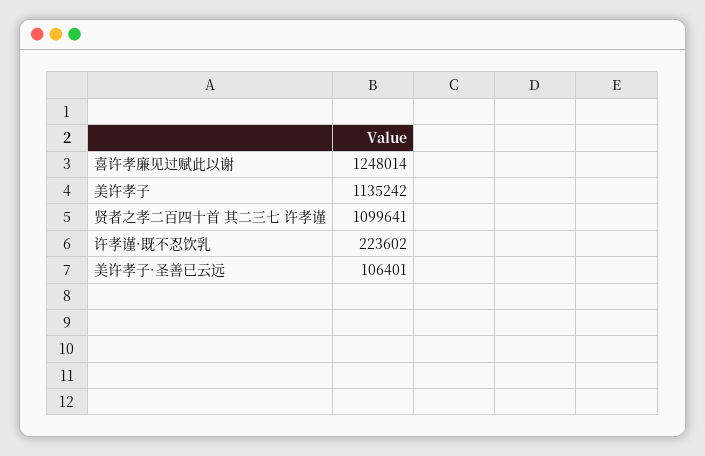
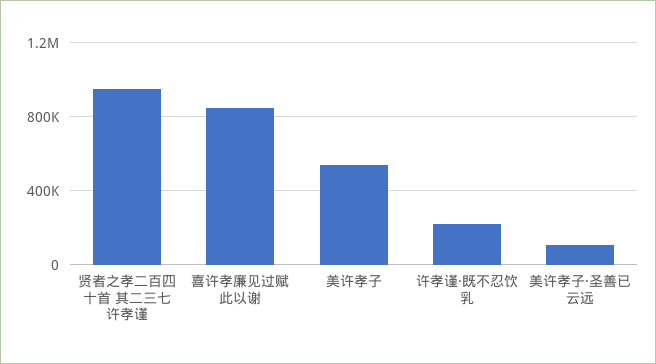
  {
-   "喜许孝廉见过赋此以谢": 1248014,
+   "喜许孝廉见过赋此以谢": 850000,
-   "美许孝子": 1135242,
+   "美许孝子": 550000,
-   "贤者之孝二百四十首 其二三七 许孝谨": 1099641,
+   "贤者之孝二百四十首 其二三七 许孝谨": 950000,
    "许孝谨·既不忍饮乳": 223602,
    "美许孝子·圣善已云远": 106401
  }

